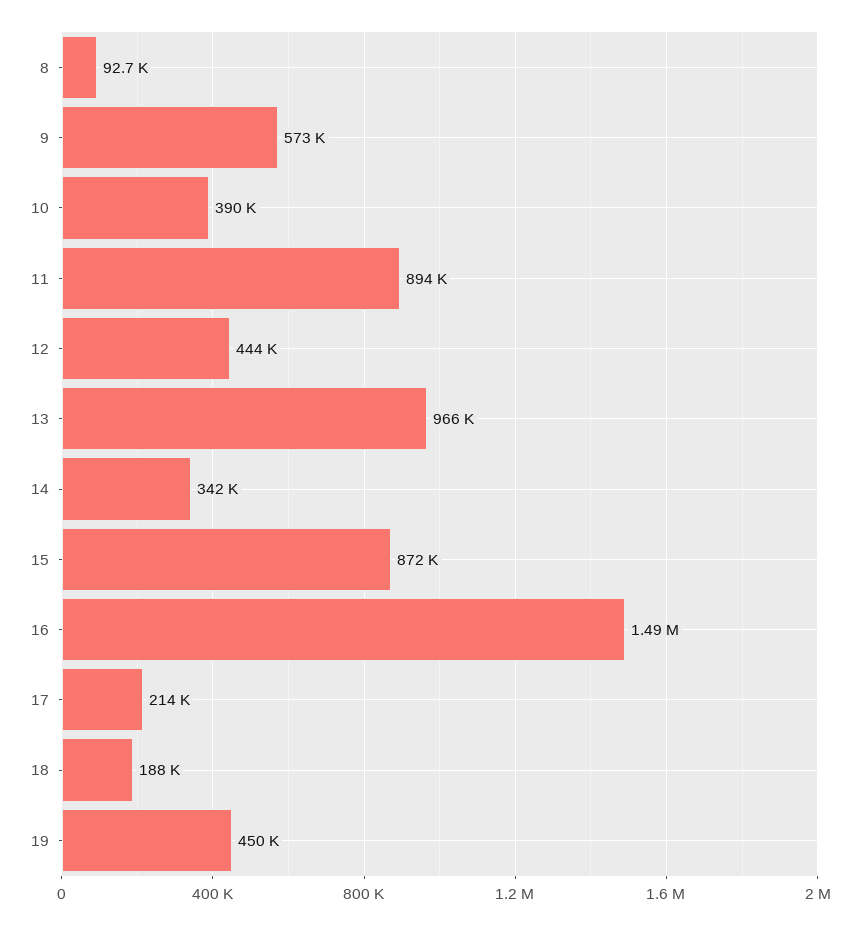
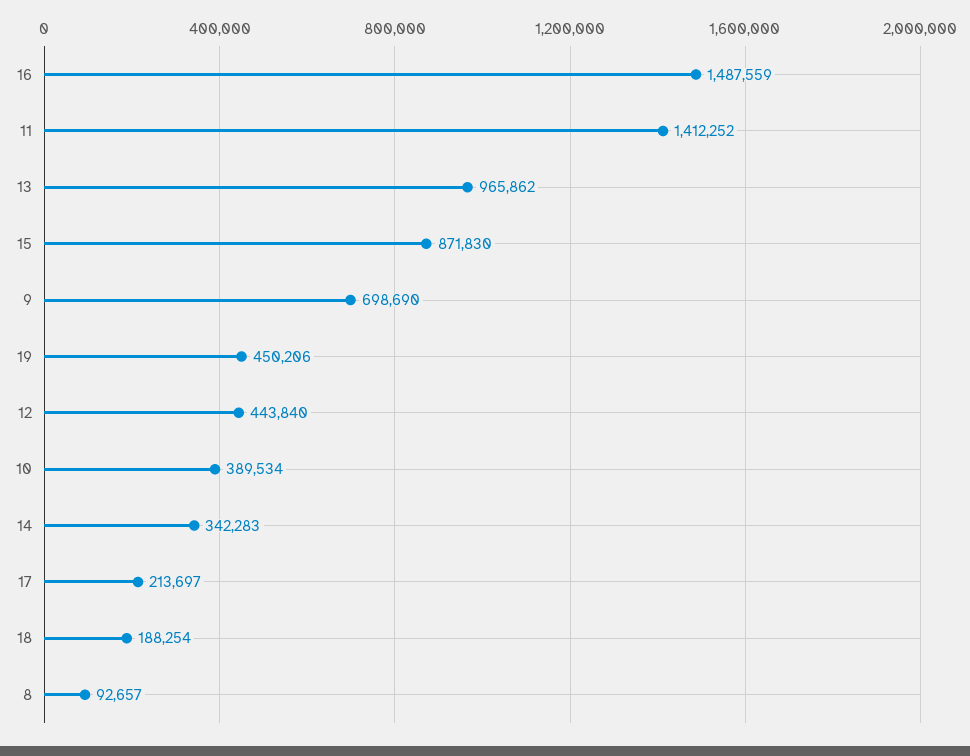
  {
    "8": 92657,
-   "9": 573000,
+   "9": 698690,
    "10": 389534,
-   "11": 894000,
+   "11": 1412252,
    "12": 443840,
    "13": 965862,
    "14": 342283,
    "15": 871830,
    "16": 1487559,
    "17": 213697,
    "18": 188254,
    "19": 450206
  }

